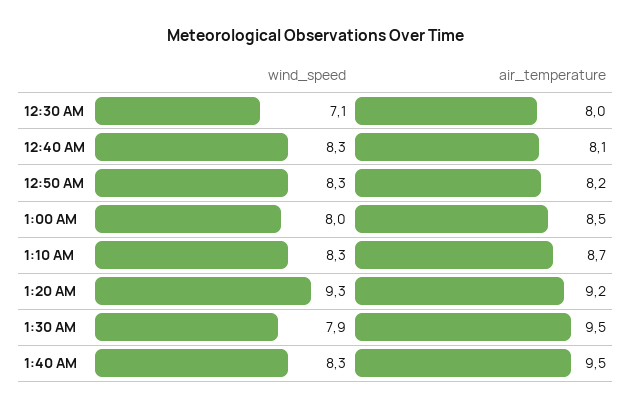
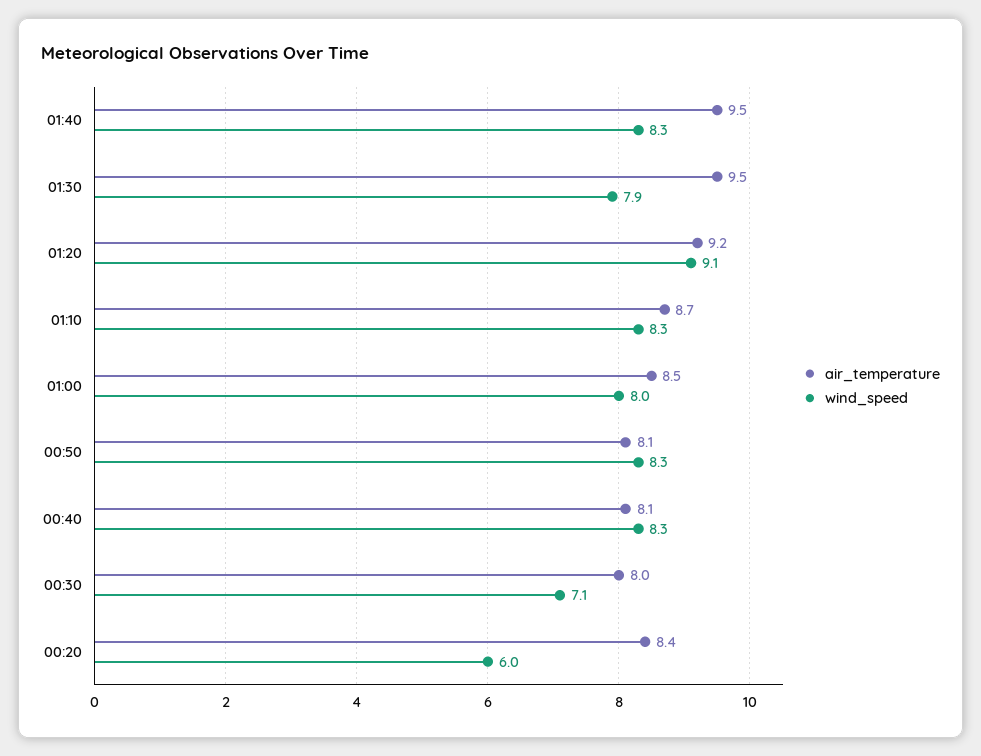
  {
    "wind_speed": {
      "12:30 AM": 7.1,
      "12:40 AM": 8.3,
      "12:50 AM": 8.3,
      "1:00 AM": 8,
      "1:10 AM": 8.3,
-     "1:20 AM": 9.3,
+     "1:20 AM": 9.1,
      "1:30 AM": 7.9,
-     "1:40 AM": 8.3
+     "1:40 AM": 8.3,
+     "00:20": 6
    },
    "air_temperature": {
      "12:30 AM": 8,
      "12:40 AM": 8.1,
-     "12:50 AM": 8.2,
+     "12:50 AM": 8.1,
      "1:00 AM": 8.5,
      "1:10 AM": 8.7,
      "1:20 AM": 9.2,
      "1:30 AM": 9.5,
-     "1:40 AM": 9.5
+     "1:40 AM": 9.5,
+     "00:20": 8.4
    }
  }

